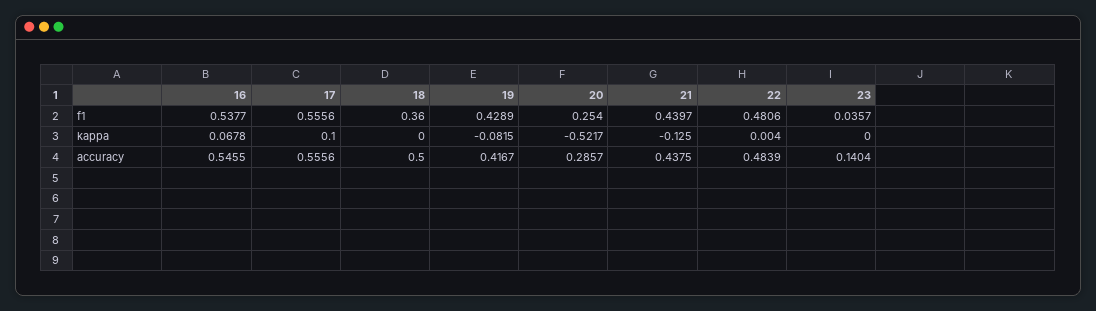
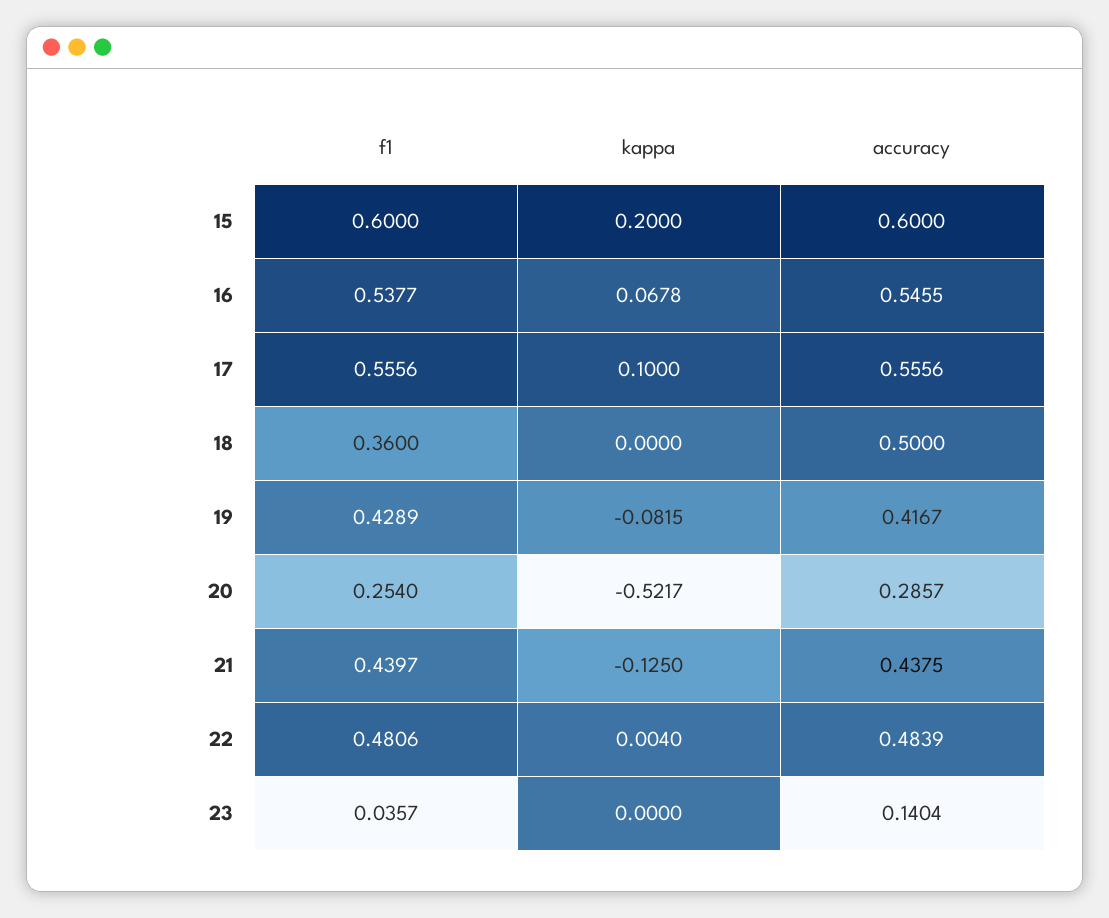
  {
    "16": {
      "f1": 0.5377,
      "kappa": 0.0678,
      "accuracy": 0.5455
    },
    "17": {
      "f1": 0.5556,
      "kappa": 0.1,
      "accuracy": 0.5556
    },
    "18": {
      "f1": 0.36,
      "kappa": 0,
      "accuracy": 0.5
    },
    "19": {
      "f1": 0.4289,
      "kappa": -0.0815,
      "accuracy": 0.4167
    },
    "20": {
      "f1": 0.254,
      "kappa": -0.5217,
      "accuracy": 0.2857
    },
    "21": {
      "f1": 0.4397,
      "kappa": -0.125,
      "accuracy": 0.4375
    },
    "22": {
      "f1": 0.4806,
      "kappa": 0.004,
      "accuracy": 0.4839
    },
    "23": {
      "f1": 0.0357,
      "kappa": 0,
      "accuracy": 0.1404
-   }
+   },
+   "15": {
+     "f1": 0.6,
+     "kappa": 0.2,
+     "accuracy": 0.6
+   }
  }

